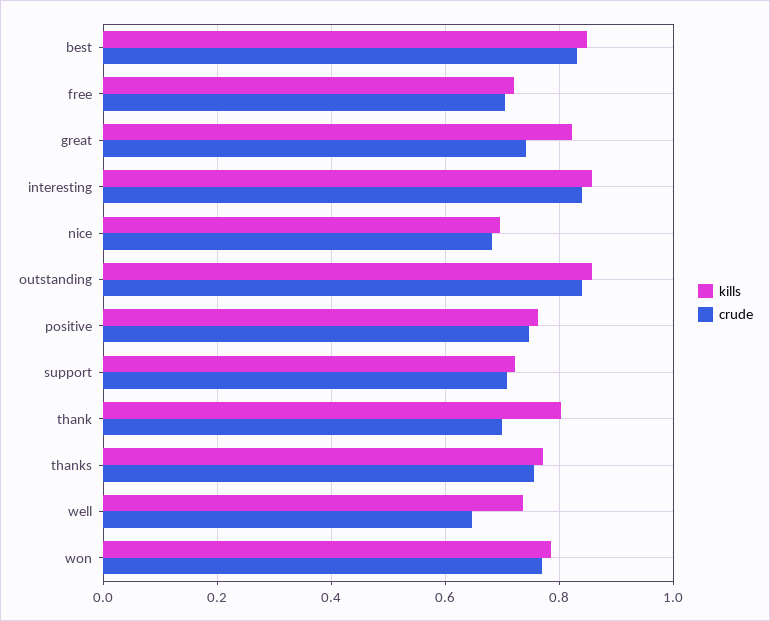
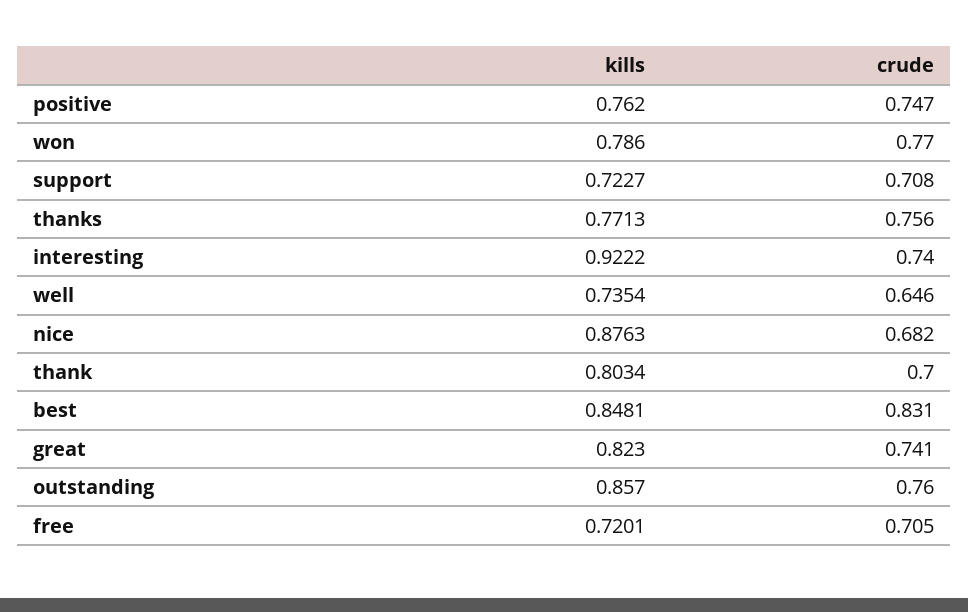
  {
    "kills": {
      "best": 0.8481,
      "free": 0.7201,
      "great": 0.823,
-     "interesting": 0.86,
+     "interesting": 0.9222,
-     "nice": 0.7,
+     "nice": 0.8763,
      "outstanding": 0.857,
      "positive": 0.762,
      "support": 0.7227,
      "thank": 0.8034,
      "thanks": 0.7713,
      "well": 0.7354,
      "won": 0.786
    },
    "crude": {
      "best": 0.831,
      "free": 0.705,
      "great": 0.741,
-     "interesting": 0.84,
+     "interesting": 0.74,
      "nice": 0.682,
-     "outstanding": 0.84,
+     "outstanding": 0.76,
      "positive": 0.747,
      "support": 0.708,
      "thank": 0.7,
      "thanks": 0.756,
      "well": 0.646,
      "won": 0.77
    }
  }

